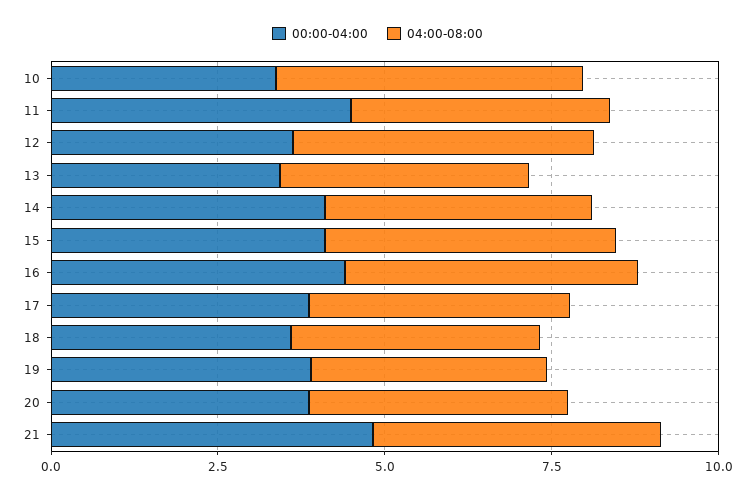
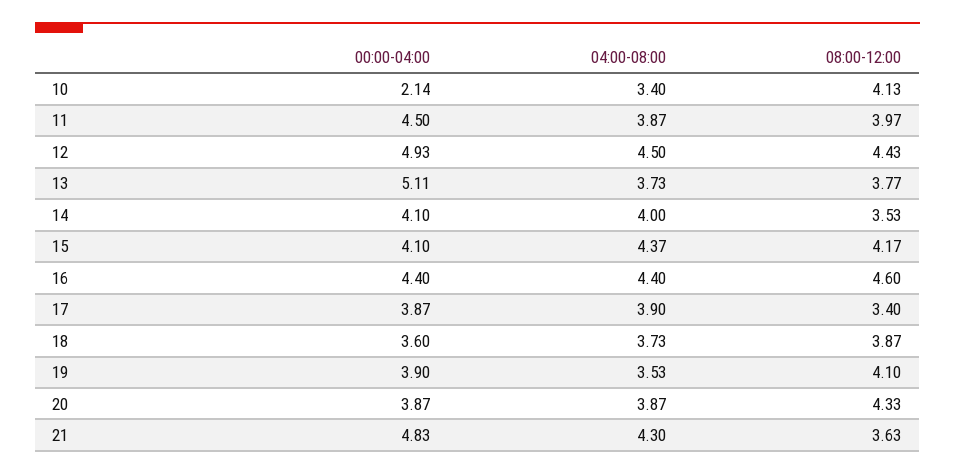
  {
    "00:00-04:00": {
-     "10": 3.5,
+     "10": 2.14,
      "11": 4.5,
-     "12": 3.5,
+     "12": 4.93,
-     "13": 3.5,
+     "13": 5.11,
      "14": 4.1,
      "15": 4.1,
      "16": 4.4,
      "17": 3.87,
      "18": 3.6,
      "19": 3.9,
      "20": 3.87,
      "21": 4.83
    },
    "04:00-08:00": {
-     "10": 4.5,
+     "10": 3.4,
      "11": 3.87,
      "12": 4.5,
      "13": 3.73,
      "14": 4,
      "15": 4.37,
      "16": 4.4,
      "17": 3.9,
      "18": 3.73,
      "19": 3.53,
      "20": 3.87,
      "21": 4.3
-   }
+   },
+   "08:00-12:00": {
+     "10": 4.13,
+     "11": 3.97,
+     "12": 4.43,
+     "13": 3.77,
+     "14": 3.53,
+     "15": 4.17,
+     "16": 4.6,
+     "17": 3.4,
+     "18": 3.87,
+     "19": 4.1,
+     "20": 4.33,
+     "21": 3.63
+   }
  }

